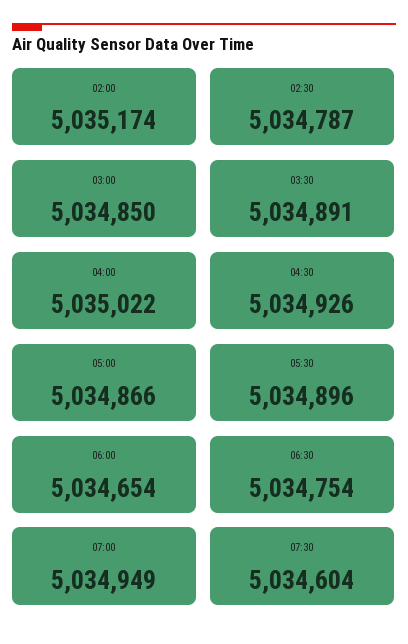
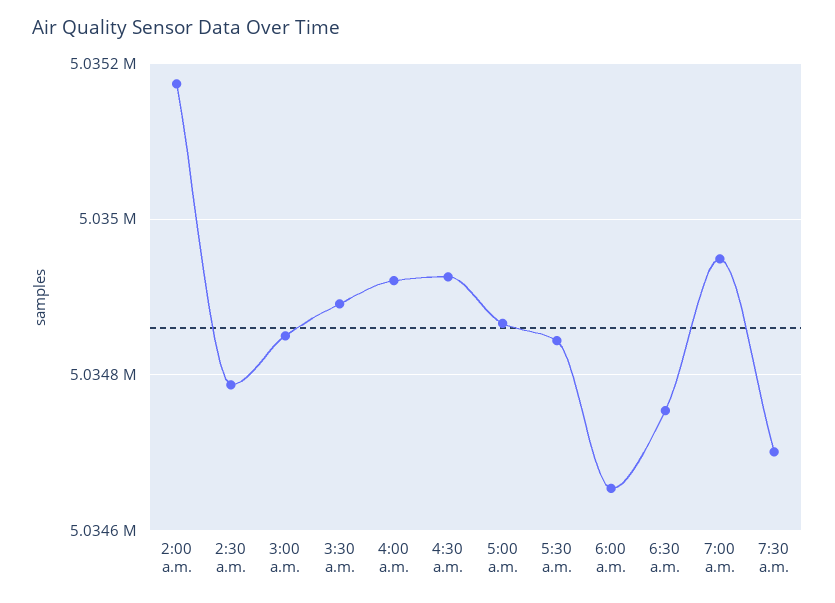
  {
    "02:00": 5035174,
    "02:30": 5034787,
    "03:00": 5034850,
    "03:30": 5034891,
-   "04:00": 5035022,
+   "04:00": 5034920,
    "04:30": 5034926,
    "05:00": 5034866,
-   "05:30": 5034896,
+   "05:30": 5034840,
    "06:00": 5034654,
    "06:30": 5034754,
    "07:00": 5034949,
-   "07:30": 5034604
+   "07:30": 5034700
  }

